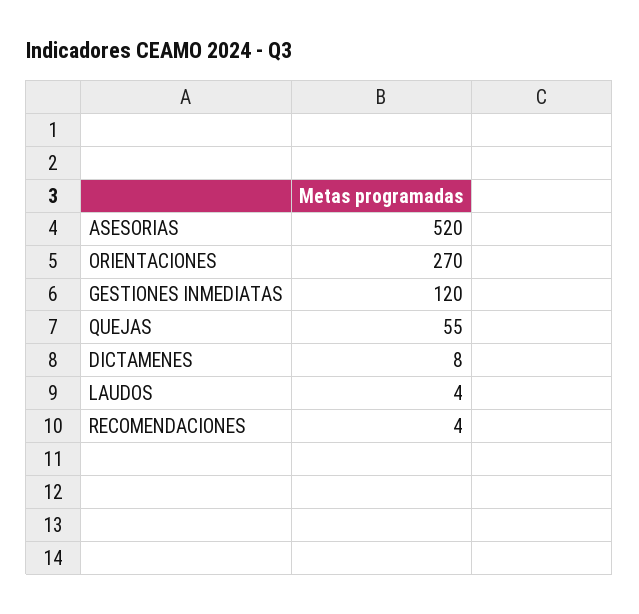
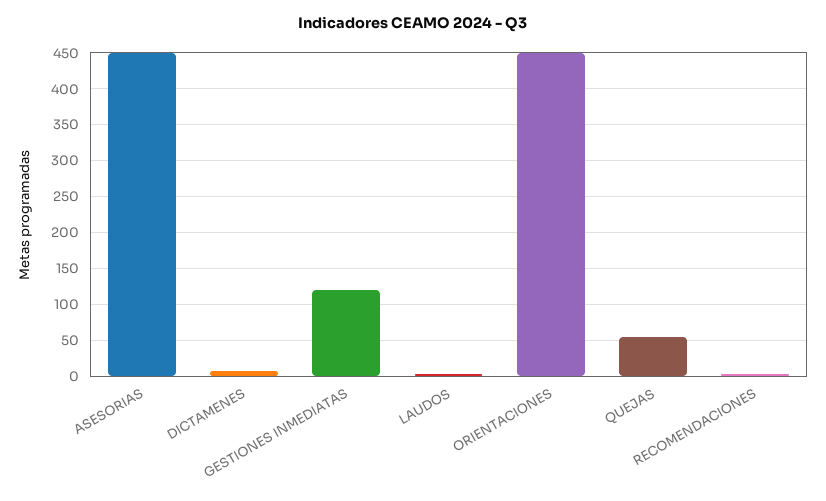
  {
-   "ASESORIAS": 520,
+   "ASESORIAS": 450,
-   "ORIENTACIONES": 270,
+   "ORIENTACIONES": 450,
    "GESTIONES INMEDIATAS": 120,
    "QUEJAS": 55,
    "DICTAMENES": 8,
    "LAUDOS": 4,
    "RECOMENDACIONES": 4
  }

